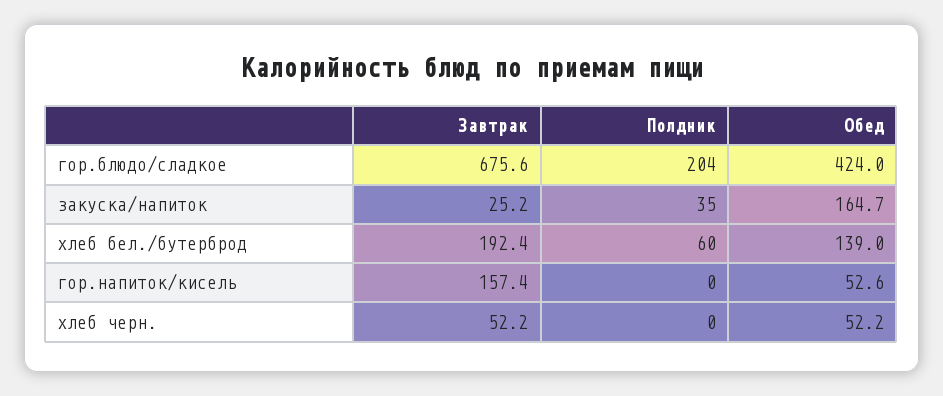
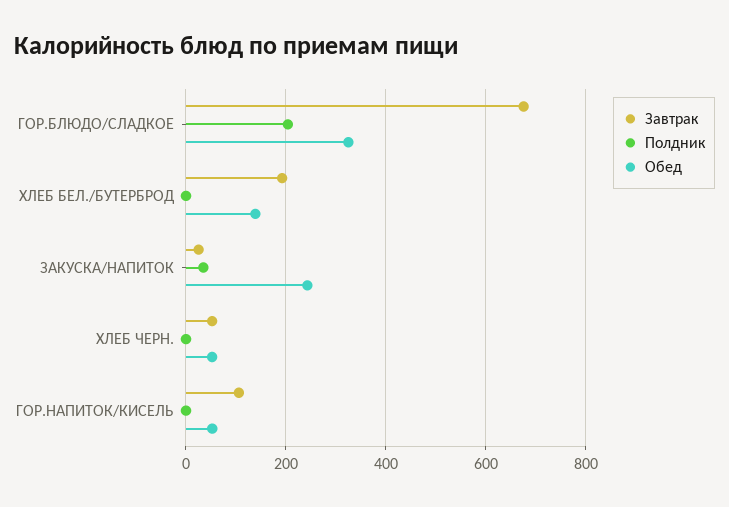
  {
    "Завтрак": {
      "гор.блюдо/сладкое": 675.6,
      "закуска/напиток": 25.2,
      "хлеб бел./бутерброд": 192.4,
-     "гор.напиток/кисель": 157.4,
+     "гор.напиток/кисель": 100,
      "хлеб черн.": 52.2
    },
    "Полдник": {
      "гор.блюдо/сладкое": 204,
      "закуска/напиток": 35,
-     "хлеб бел./бутерброд": 60,
+     "хлеб бел./бутерброд": 0,
      "гор.напиток/кисель": 0,
      "хлеб черн.": 0
    },
    "Обед": {
-     "гор.блюдо/сладкое": 424,
+     "гор.блюдо/сладкое": 320,
-     "закуска/напиток": 164.7,
+     "закуска/напиток": 240,
      "хлеб бел./бутерброд": 139,
      "гор.напиток/кисель": 52.6,
      "хлеб черн.": 52.2
    }
  }

